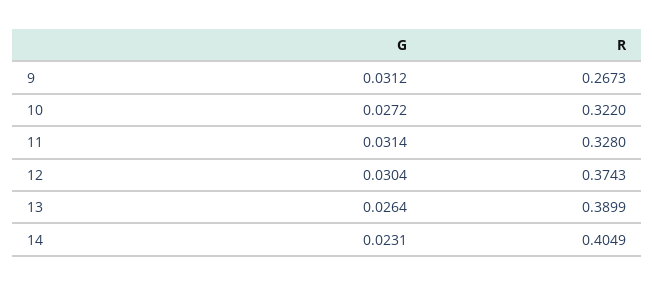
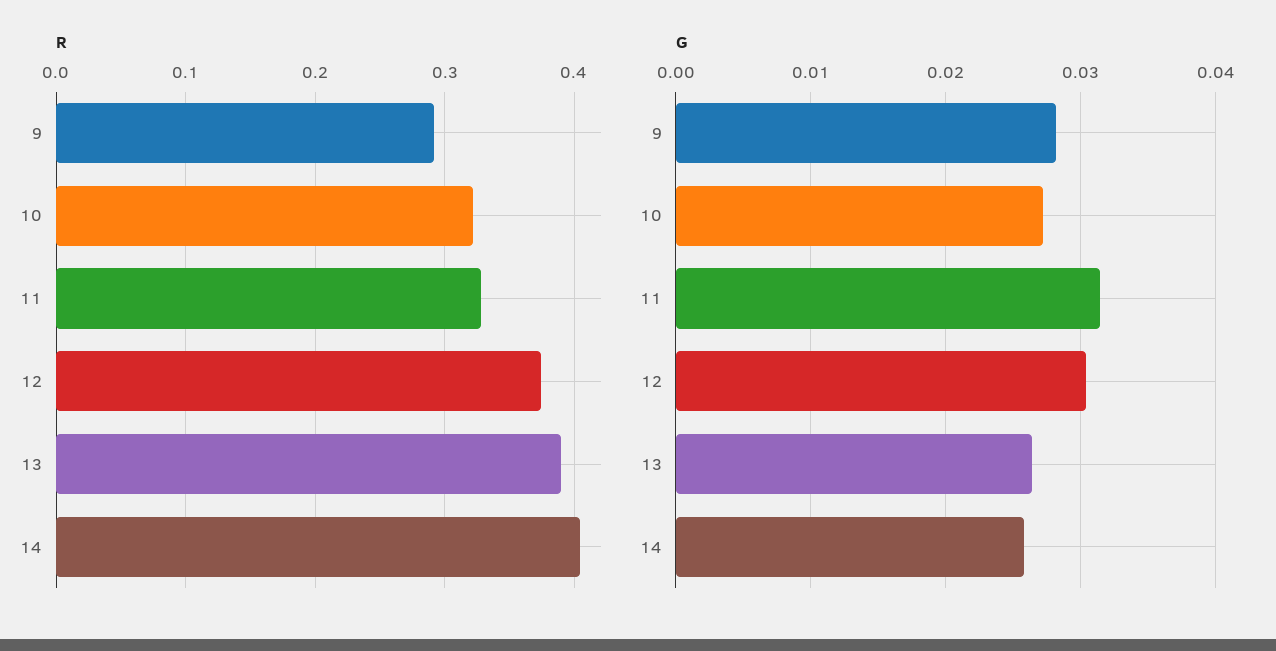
  {
    "G": {
-     "9": 0.0312,
+     "9": 0.028,
      "10": 0.0272,
      "11": 0.0314,
      "12": 0.0304,
      "13": 0.0264,
-     "14": 0.0231
+     "14": 0.026
    },
    "R": {
-     "9": 0.2673,
+     "9": 0.29,
      "10": 0.322,
      "11": 0.328,
      "12": 0.3743,
      "13": 0.3899,
      "14": 0.4049
    }
  }

